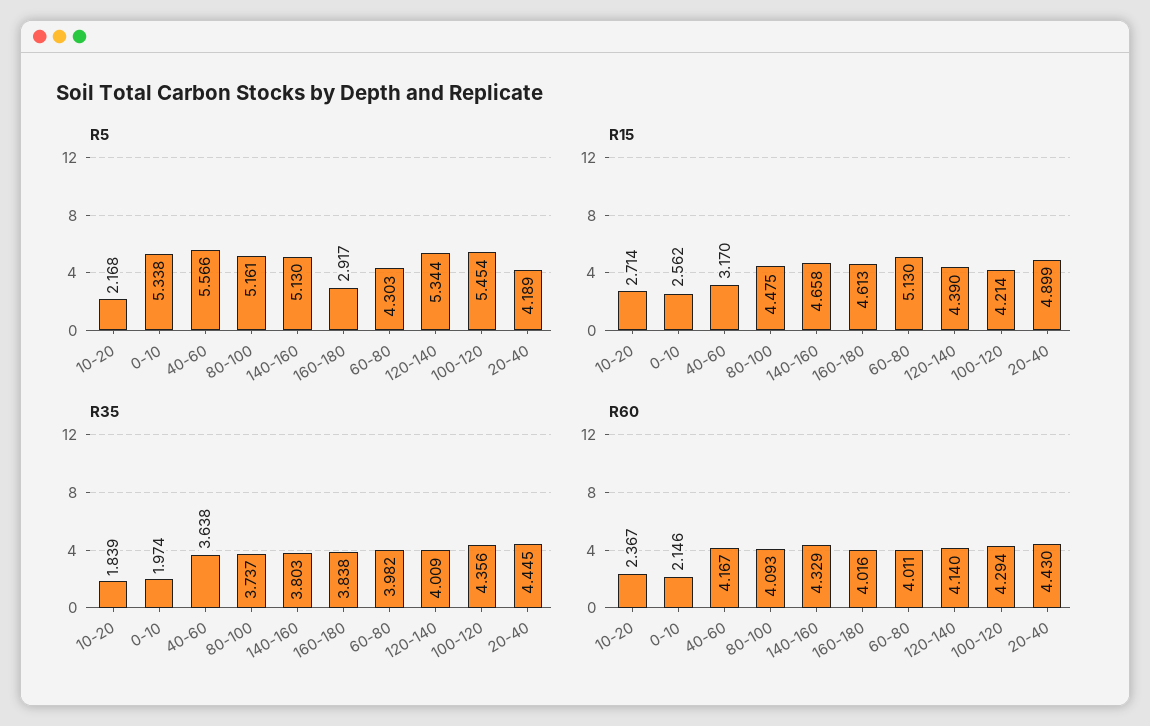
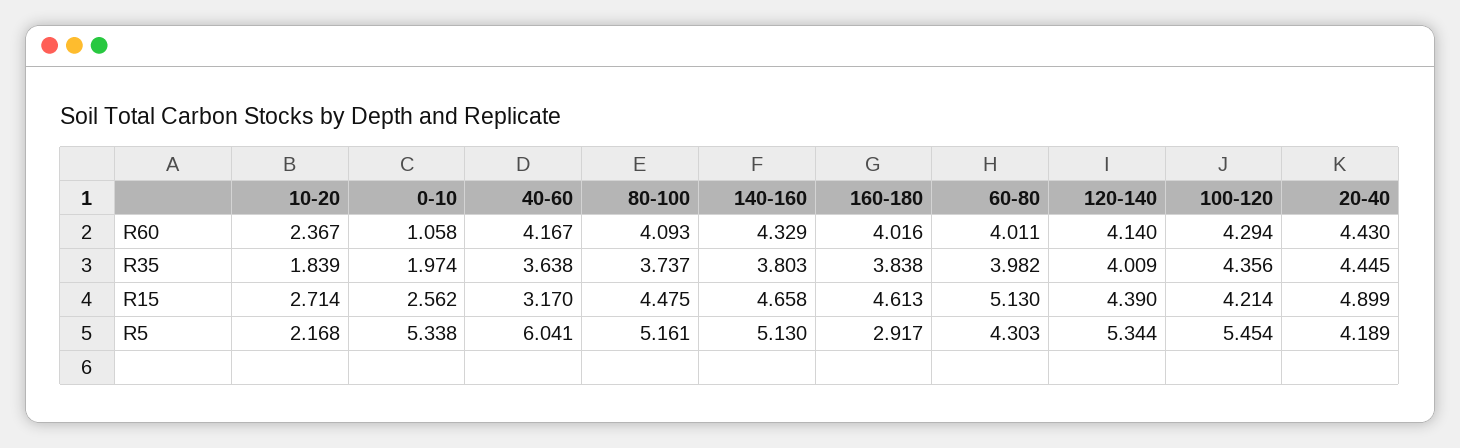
  {
    "R5": {
      "10-20": 2.168,
      "0-10": 5.338,
-     "40-60": 5.566,
+     "40-60": 6.041,
      "80-100": 5.161,
      "140-160": 5.13,
      "160-180": 2.917,
      "60-80": 4.303,
      "120-140": 5.344,
      "100-120": 5.454,
      "20-40": 4.189
    },
    "R15": {
      "10-20": 2.714,
      "0-10": 2.562,
      "40-60": 3.17,
      "80-100": 4.475,
      "140-160": 4.658,
      "160-180": 4.613,
      "60-80": 5.13,
      "120-140": 4.39,
      "100-120": 4.214,
      "20-40": 4.899
    },
    "R35": {
      "10-20": 1.839,
      "0-10": 1.974,
      "40-60": 3.638,
      "80-100": 3.737,
      "140-160": 3.803,
      "160-180": 3.838,
      "60-80": 3.982,
      "120-140": 4.009,
      "100-120": 4.356,
      "20-40": 4.445
    },
    "R60": {
      "10-20": 2.367,
-     "0-10": 2.146,
+     "0-10": 1.058,
      "40-60": 4.167,
      "80-100": 4.093,
      "140-160": 4.329,
      "160-180": 4.016,
      "60-80": 4.011,
      "120-140": 4.14,
      "100-120": 4.294,
      "20-40": 4.43
    }
  }

